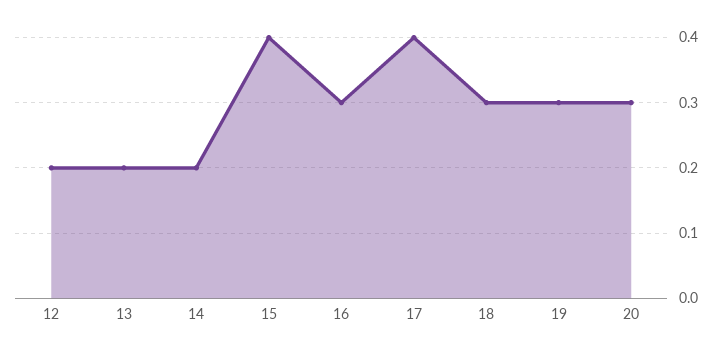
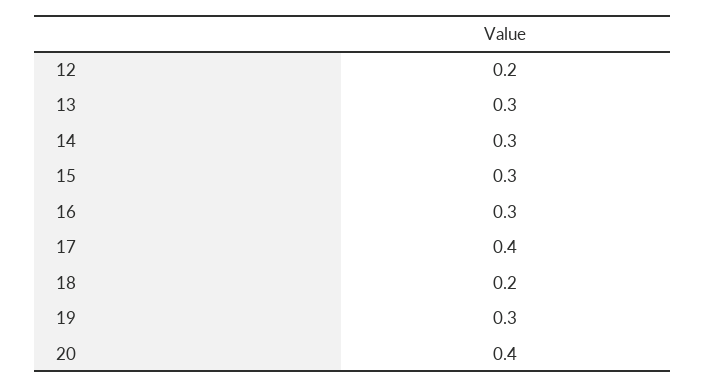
  {
    "12": 0.2,
-   "13": 0.2,
+   "13": 0.3,
-   "14": 0.2,
+   "14": 0.3,
-   "15": 0.4,
+   "15": 0.3,
    "16": 0.3,
    "17": 0.4,
-   "18": 0.3,
+   "18": 0.2,
    "19": 0.3,
-   "20": 0.3
+   "20": 0.4
  }

